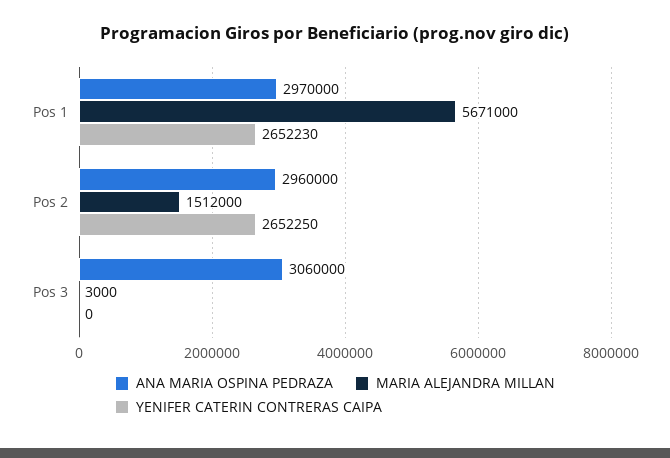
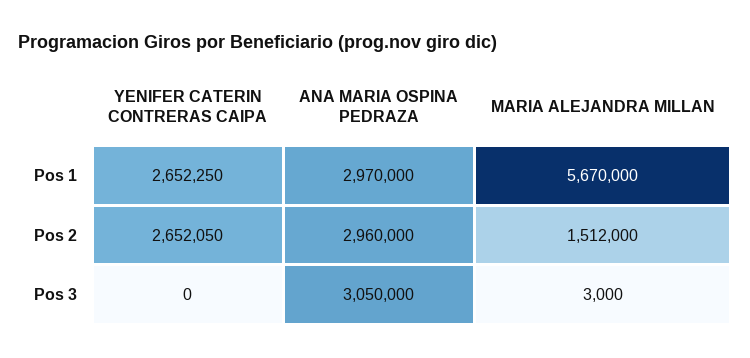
  {
    "ANA MARIA OSPINA PEDRAZA": {
      "Pos 1": 2970000,
      "Pos 2": 2960000,
-     "Pos 3": 3060000
+     "Pos 3": 3050000
    },
    "MARIA ALEJANDRA MILLAN": {
-     "Pos 1": 5671000,
+     "Pos 1": 5670000,
      "Pos 2": 1512000,
      "Pos 3": 3000
    },
    "YENIFER CATERIN CONTRERAS CAIPA": {
-     "Pos 1": 2652230,
+     "Pos 1": 2652250,
-     "Pos 2": 2652250,
+     "Pos 2": 2652050,
      "Pos 3": 0
    }
  }

